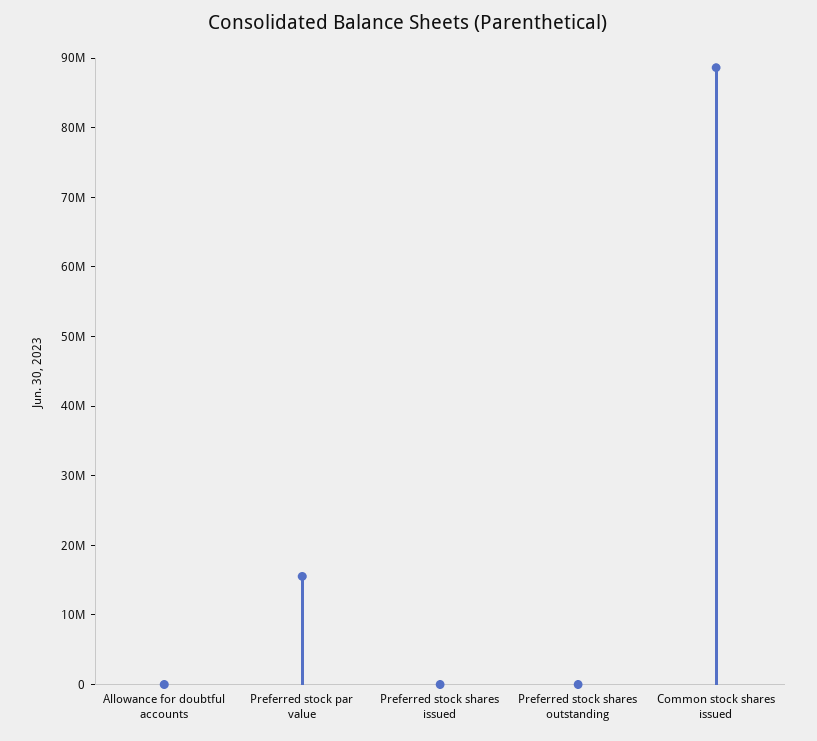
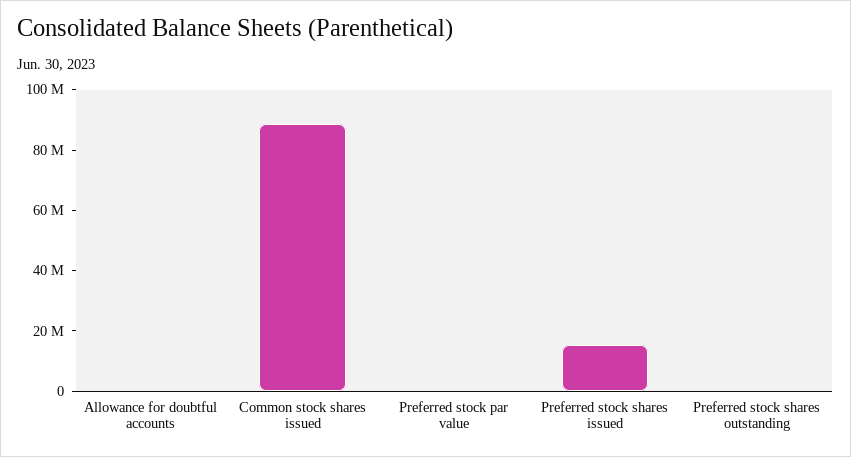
  {
    "Allowance for doubtful accounts": 0,
-   "Preferred stock par value": 16000000,
+   "Preferred stock par value": 0,
-   "Preferred stock shares issued": 0,
+   "Preferred stock shares issued": 15000000,
    "Preferred stock shares outstanding": 0,
    "Common stock shares issued": 88000000
  }

